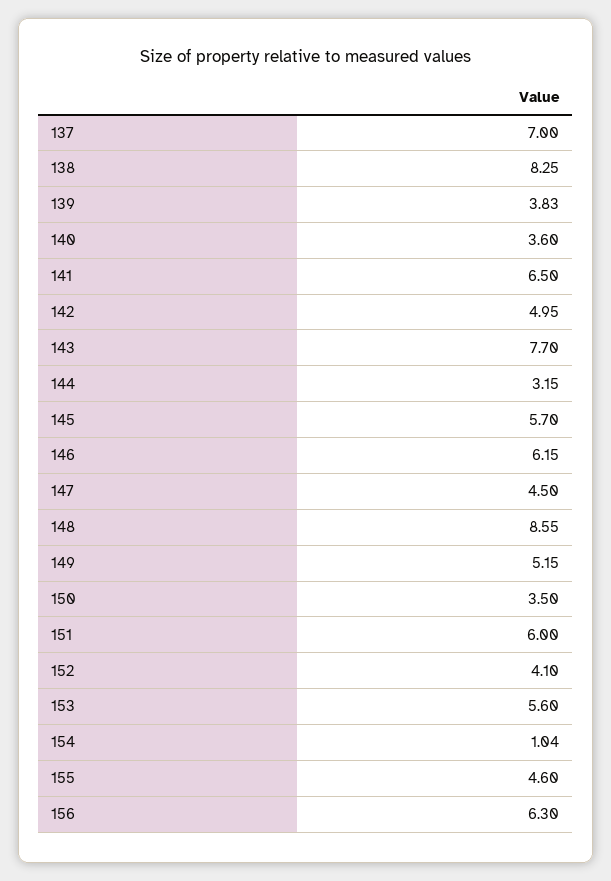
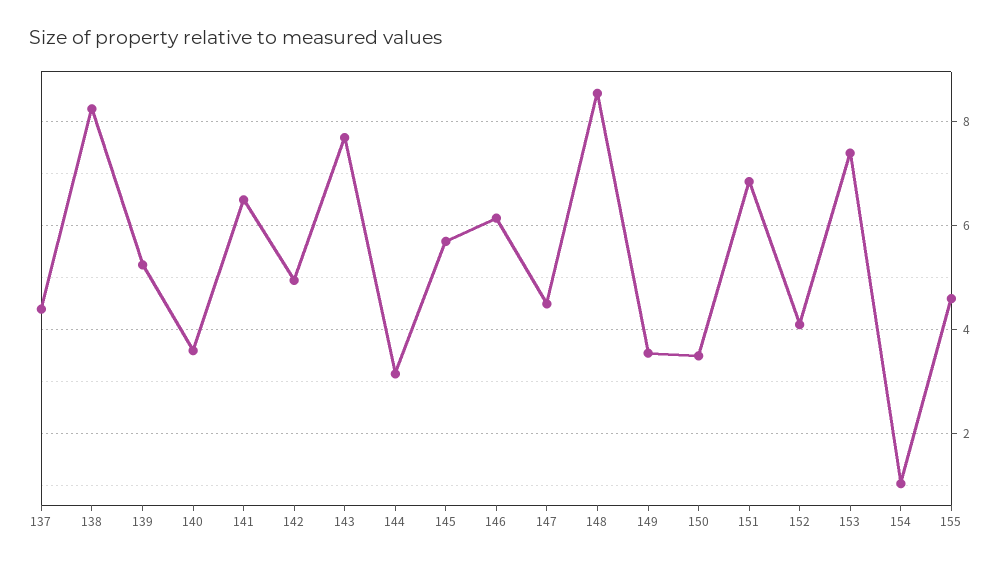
  {
-   "137": 7,
+   "137": 4.4,
    "138": 8.25,
-   "139": 3.83,
+   "139": 5.2,
    "140": 3.6,
    "141": 6.5,
    "142": 4.95,
    "143": 7.7,
    "144": 3.15,
    "145": 5.7,
    "146": 6.15,
    "147": 4.5,
    "148": 8.55,
-   "149": 5.15,
+   "149": 3.6,
    "150": 3.5,
-   "151": 6,
+   "151": 6.8,
    "152": 4.1,
-   "153": 5.6,
+   "153": 7.4,
    "154": 1.04,
-   "155": 4.6,
+   "155": 4.6
-   "156": 6.3
  }

